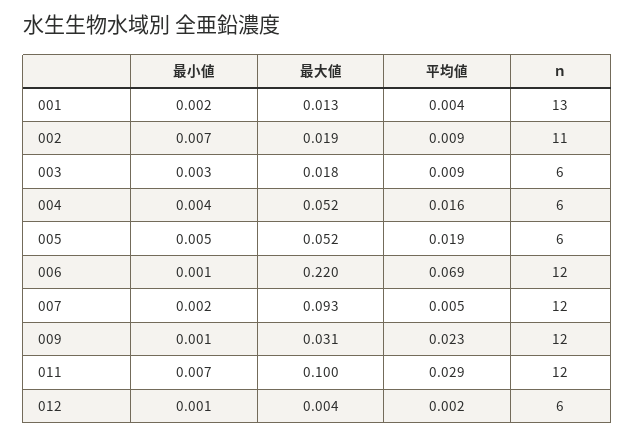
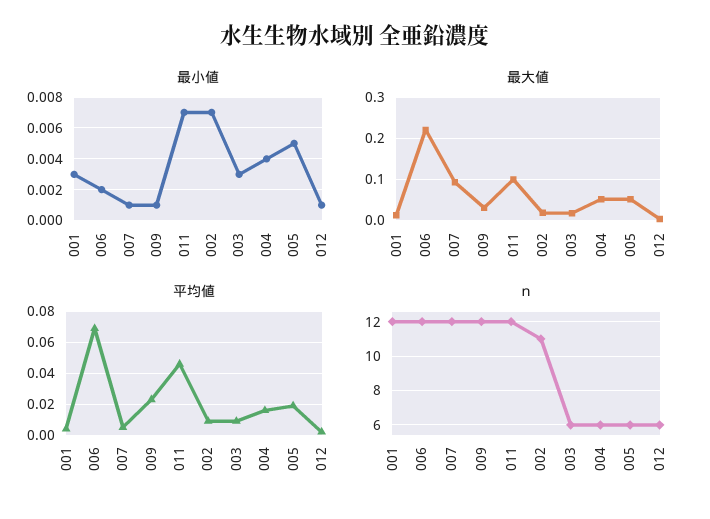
  {
    "最小値": {
-     "001": 0.002,
+     "001": 0.003,
      "002": 0.007,
      "003": 0.003,
      "004": 0.004,
      "005": 0.005,
-     "006": 0.001,
+     "006": 0.002,
-     "007": 0.002,
+     "007": 0.001,
      "009": 0.001,
      "011": 0.007,
      "012": 0.001
    },
    "最大値": {
      "001": 0.013,
      "002": 0.019,
      "003": 0.018,
      "004": 0.052,
      "005": 0.052,
      "006": 0.22,
      "007": 0.093,
      "009": 0.031,
      "011": 0.1,
      "012": 0.004
    },
    "平均値": {
      "001": 0.004,
      "002": 0.009,
      "003": 0.009,
      "004": 0.016,
      "005": 0.019,
      "006": 0.069,
      "007": 0.005,
      "009": 0.023,
-     "011": 0.029,
+     "011": 0.045,
      "012": 0.002
    },
    "ｎ": {
-     "001": 13,
+     "001": 12,
      "002": 11,
      "003": 6,
      "004": 6,
      "005": 6,
      "006": 12,
      "007": 12,
      "009": 12,
      "011": 12,
      "012": 6
    }
  }

